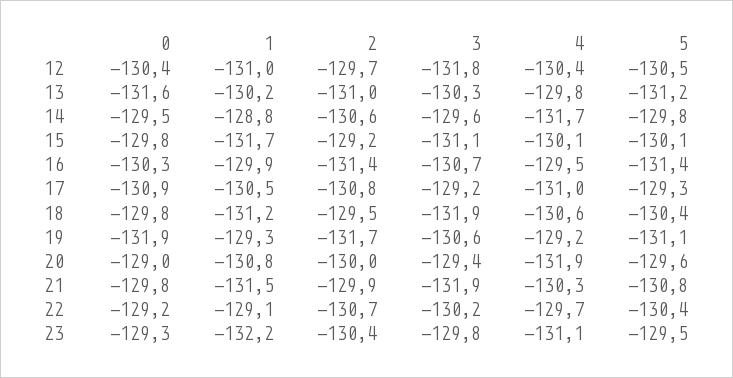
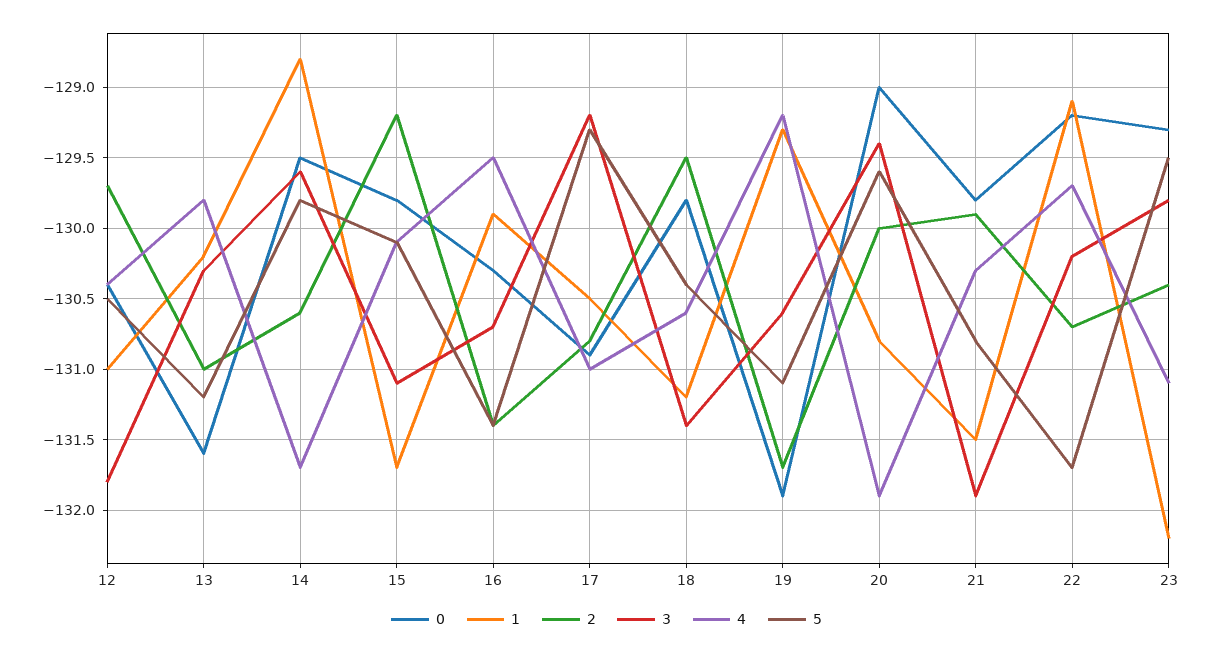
  {
    "0": {
      "12": -130.4,
      "13": -131.6,
      "14": -129.5,
      "15": -129.8,
      "16": -130.3,
      "17": -130.9,
      "18": -129.8,
      "19": -131.9,
      "20": -129,
      "21": -129.8,
      "22": -129.2,
      "23": -129.3
    },
    "1": {
      "12": -131,
      "13": -130.2,
      "14": -128.8,
      "15": -131.7,
      "16": -129.9,
      "17": -130.5,
      "18": -131.2,
      "19": -129.3,
      "20": -130.8,
      "21": -131.5,
      "22": -129.1,
      "23": -132.2
    },
    "2": {
      "12": -129.7,
      "13": -131,
      "14": -130.6,
      "15": -129.2,
      "16": -131.4,
      "17": -130.8,
      "18": -129.5,
      "19": -131.7,
      "20": -130,
      "21": -129.9,
      "22": -130.7,
      "23": -130.4
    },
    "3": {
      "12": -131.8,
      "13": -130.3,
      "14": -129.6,
      "15": -131.1,
      "16": -130.7,
      "17": -129.2,
-     "18": -131.9,
+     "18": -131.4,
      "19": -130.6,
      "20": -129.4,
      "21": -131.9,
      "22": -130.2,
      "23": -129.8
    },
    "4": {
      "12": -130.4,
      "13": -129.8,
      "14": -131.7,
      "15": -130.1,
      "16": -129.5,
      "17": -131,
      "18": -130.6,
      "19": -129.2,
      "20": -131.9,
      "21": -130.3,
      "22": -129.7,
      "23": -131.1
    },
    "5": {
      "12": -130.5,
      "13": -131.2,
      "14": -129.8,
      "15": -130.1,
      "16": -131.4,
      "17": -129.3,
      "18": -130.4,
      "19": -131.1,
      "20": -129.6,
      "21": -130.8,
-     "22": -130.4,
+     "22": -131.7,
      "23": -129.5
    }
  }

